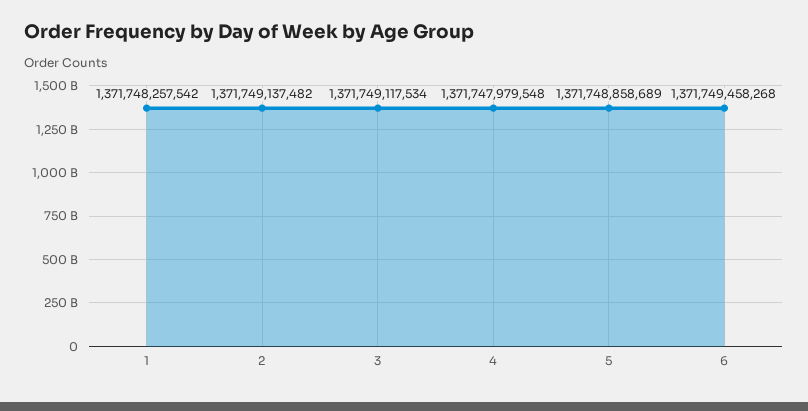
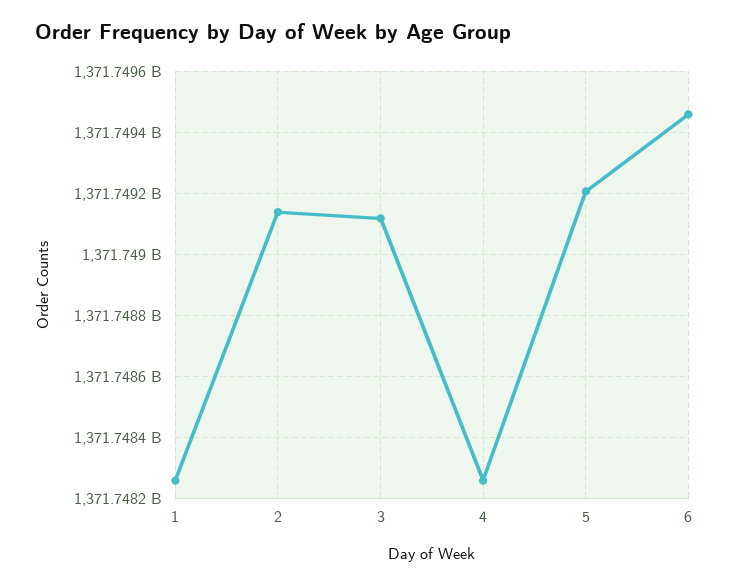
  {
    "1": 1371748257542,
    "2": 1371749137482,
    "3": 1371749117534,
-   "4": 1371747979548,
+   "4": 1371748260000,
-   "5": 1371748858689,
+   "5": 1371749200000,
    "6": 1371749458268
  }

